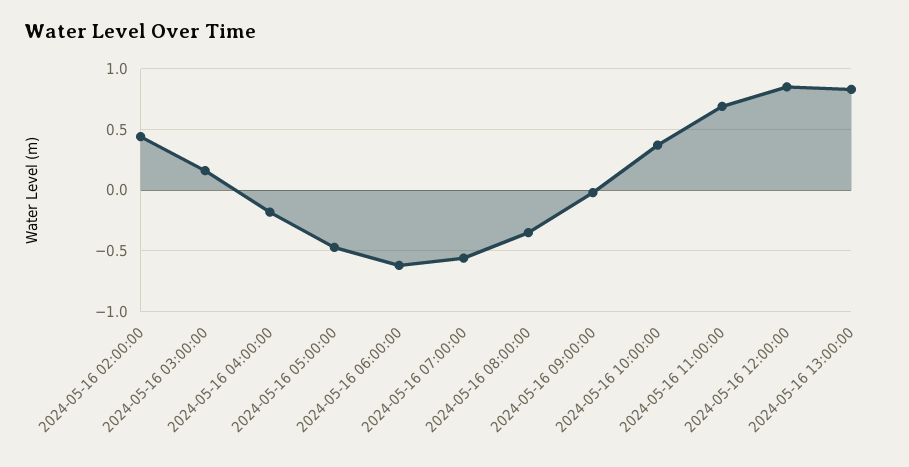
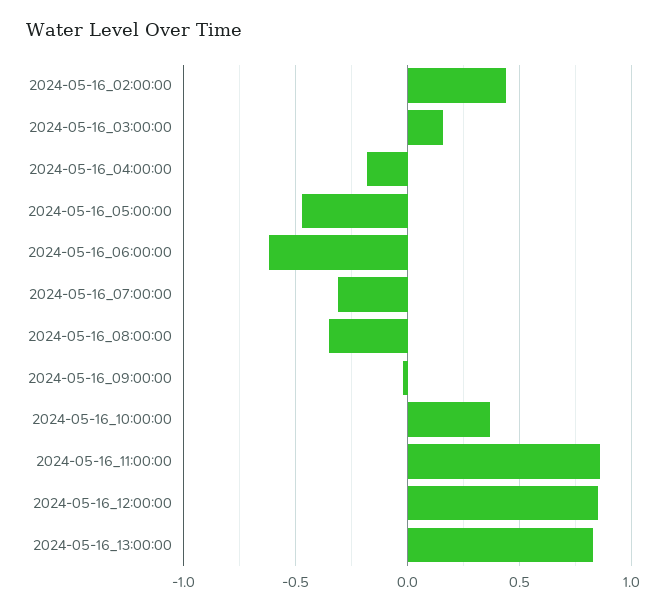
  {
    "2024-05-16 02:00:00": 0.45,
    "2024-05-16 03:00:00": 0.15,
    "2024-05-16 04:00:00": -0.2,
    "2024-05-16 05:00:00": -0.45,
    "2024-05-16 06:00:00": -0.6,
-   "2024-05-16 07:00:00": -0.55,
+   "2024-05-16 07:00:00": -0.3,
    "2024-05-16 08:00:00": -0.35,
    "2024-05-16 09:00:00": 0,
    "2024-05-16 10:00:00": 0.35,
-   "2024-05-16 11:00:00": 0.7,
+   "2024-05-16 11:00:00": 0.85,
    "2024-05-16 12:00:00": 0.85,
    "2024-05-16 13:00:00": 0.85
  }

